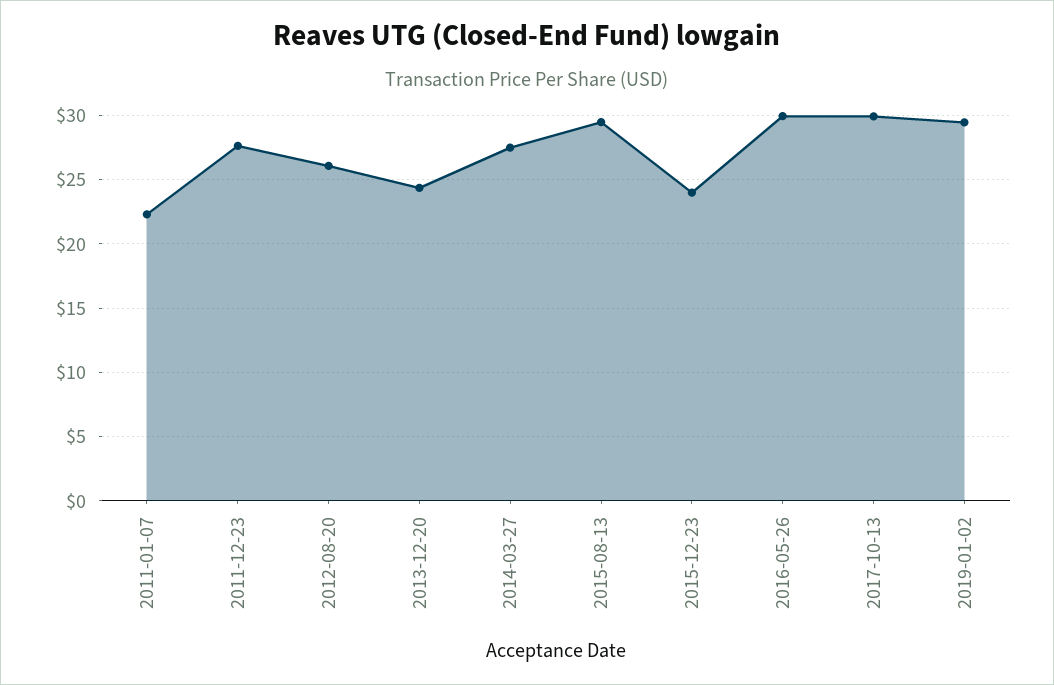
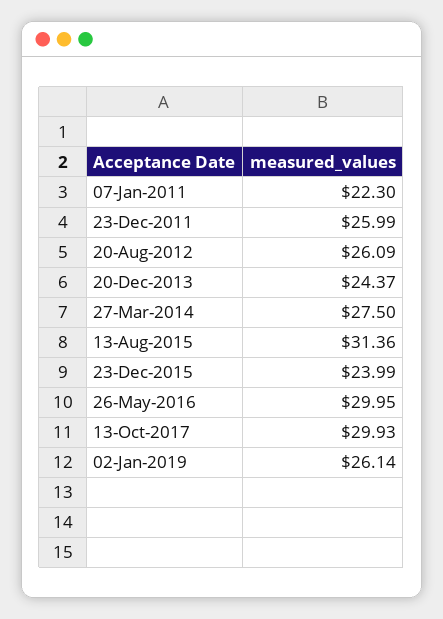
  {
    "2011-01-07": 22.3,
-   "2011-12-23": 27.5,
+   "2011-12-23": 25.99,
    "2012-08-20": 26.09,
    "2013-12-20": 24.37,
    "2014-03-27": 27.5,
-   "2015-08-13": 29.5,
+   "2015-08-13": 31.36,
    "2015-12-23": 23.99,
    "2016-05-26": 29.95,
    "2017-10-13": 29.93,
-   "2019-01-02": 29.5
+   "2019-01-02": 26.14
  }

